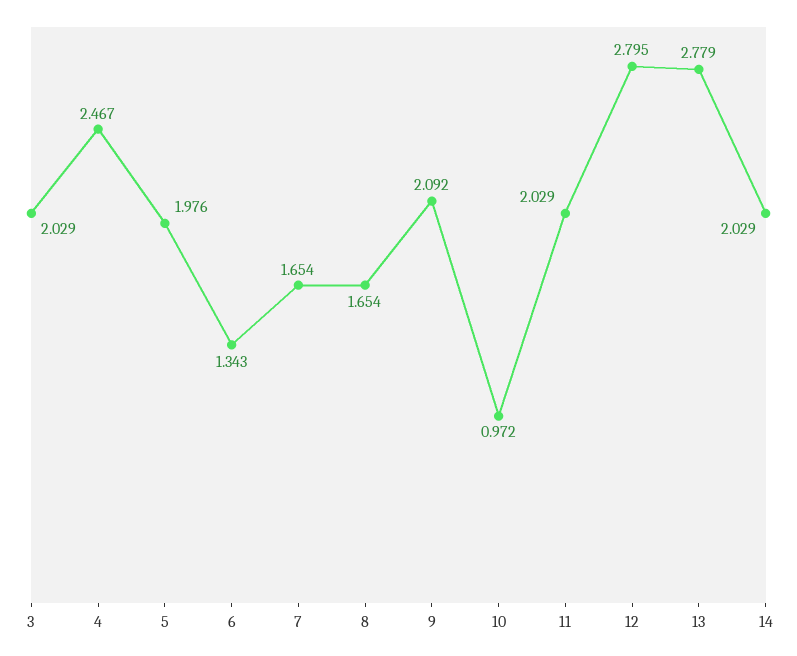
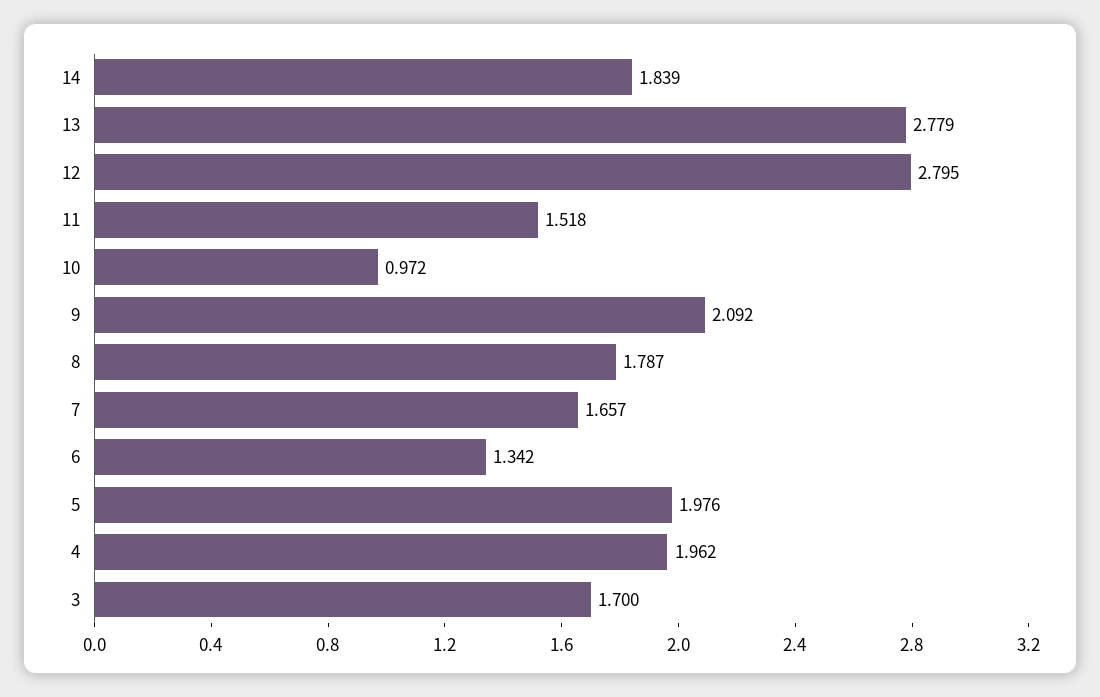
  {
-   "3": 2.029,
+   "3": 1.7,
-   "4": 2.467,
+   "4": 1.962,
    "5": 1.976,
-   "6": 1.343,
+   "6": 1.342,
-   "7": 1.654,
+   "7": 1.657,
-   "8": 1.654,
+   "8": 1.787,
    "9": 2.092,
    "10": 0.972,
-   "11": 2.029,
+   "11": 1.518,
    "12": 2.795,
    "13": 2.779,
-   "14": 2.029
+   "14": 1.839
  }

